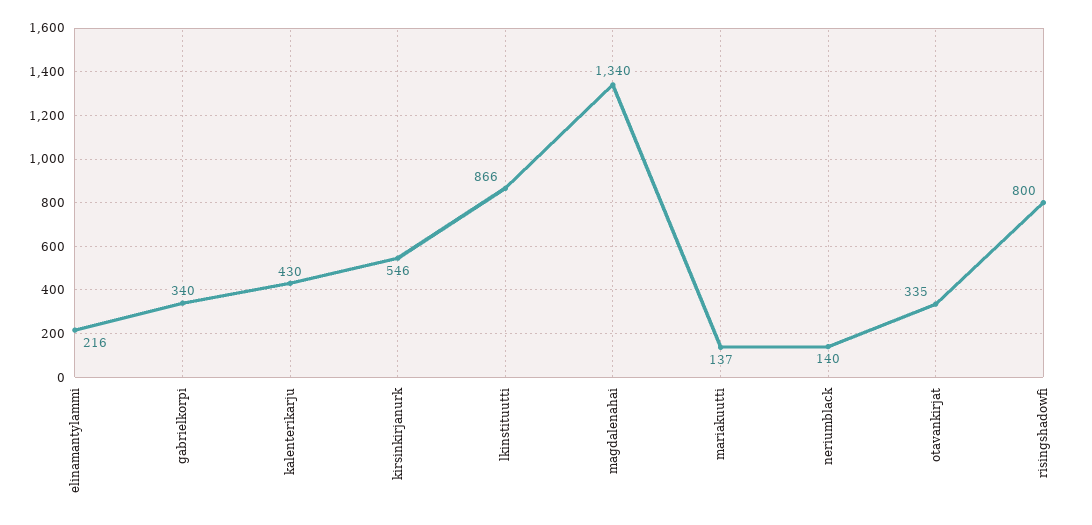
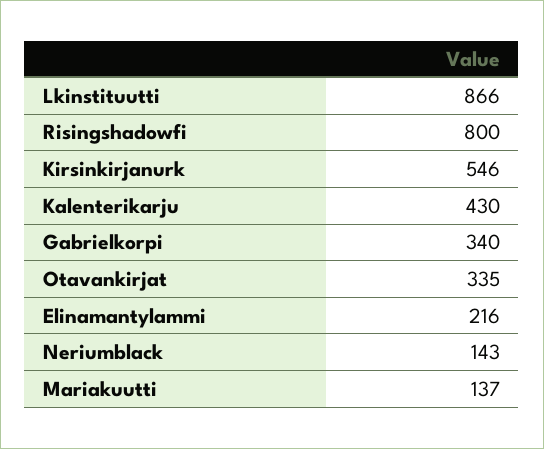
  {
    "elinamantylammi": 216,
    "gabrielkorpi": 340,
    "kalenterikarju": 430,
    "kirsinkirjanurk": 546,
    "lkinstituutti": 866,
-   "magdalenahai": 1340,
    "mariakuutti": 137,
-   "neriumblack": 140,
+   "neriumblack": 143,
    "otavankirjat": 335,
    "risingshadowfi": 800
  }

